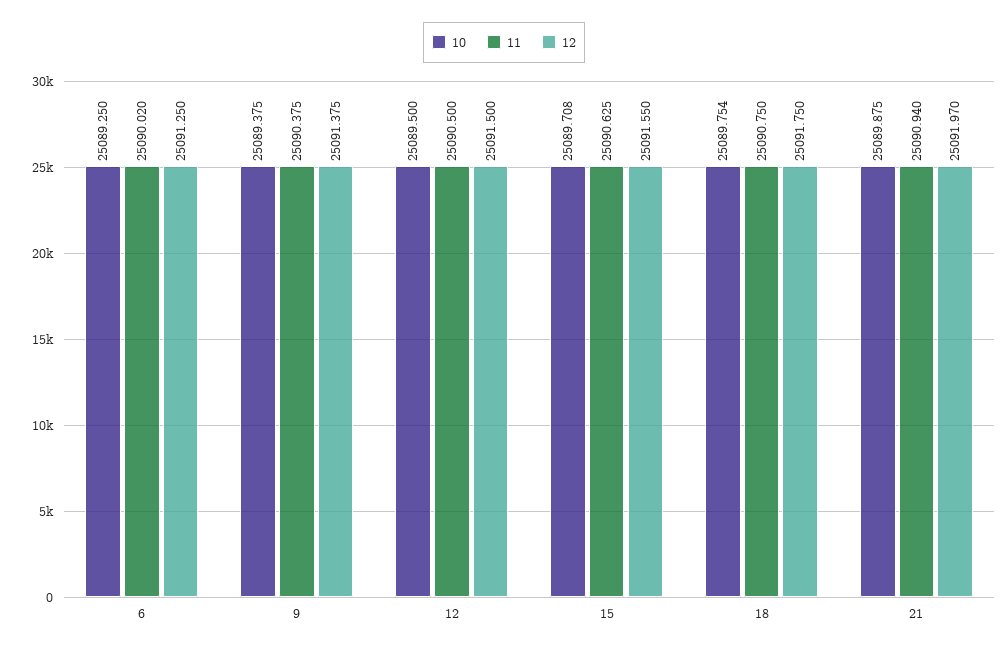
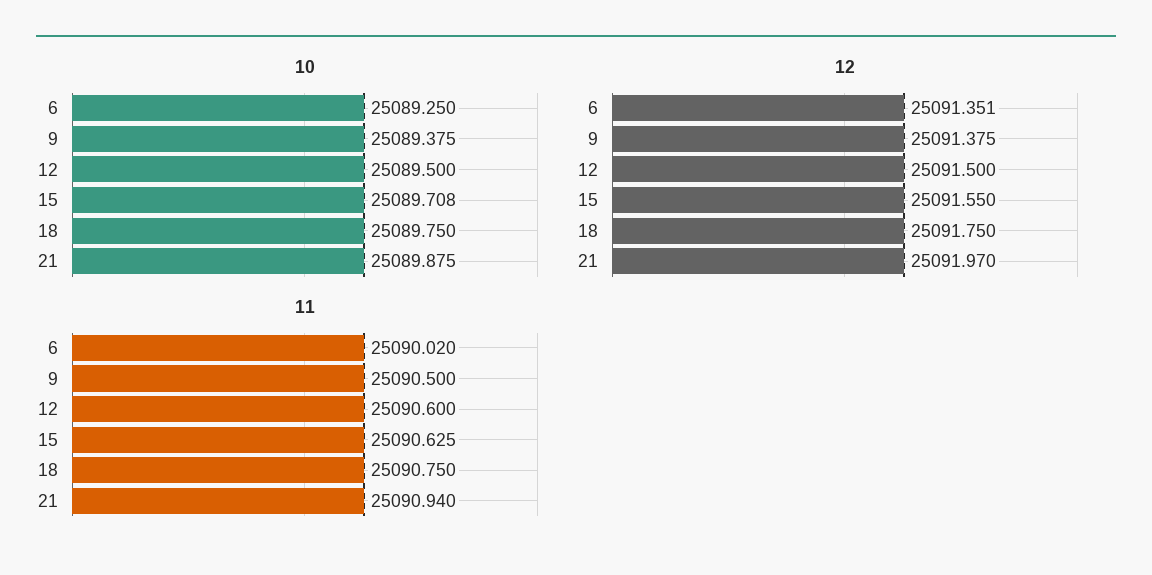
  {
    "10": {
      "6": 25089.25,
      "9": 25089.375,
      "12": 25089.5,
      "15": 25089.708,
-     "18": 25089.754,
+     "18": 25089.75,
      "21": 25089.875
    },
    "11": {
      "6": 25090.02,
-     "9": 25090.375,
+     "9": 25090.5,
-     "12": 25090.5,
+     "12": 25090.6,
      "15": 25090.625,
      "18": 25090.75,
      "21": 25090.94
    },
    "12": {
-     "6": 25091.25,
+     "6": 25091.351,
      "9": 25091.375,
      "12": 25091.5,
      "15": 25091.55,
      "18": 25091.75,
      "21": 25091.97
    }
  }

